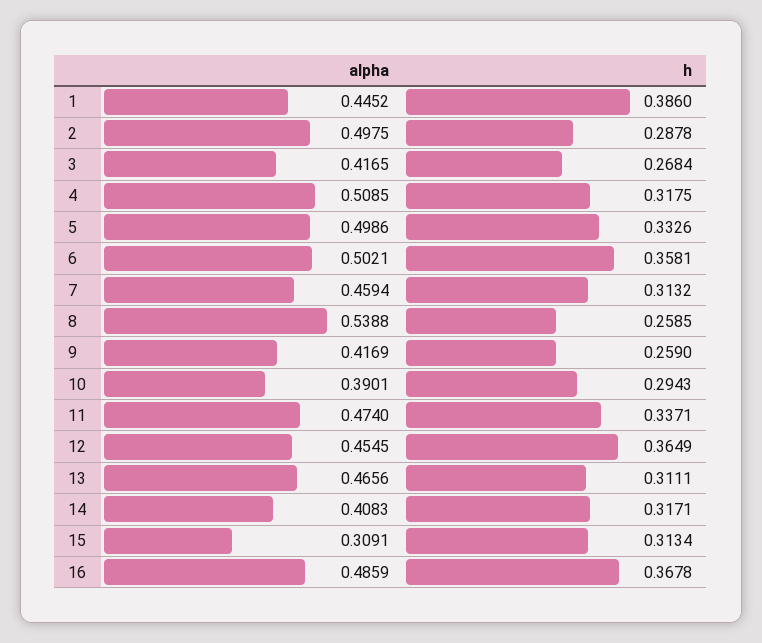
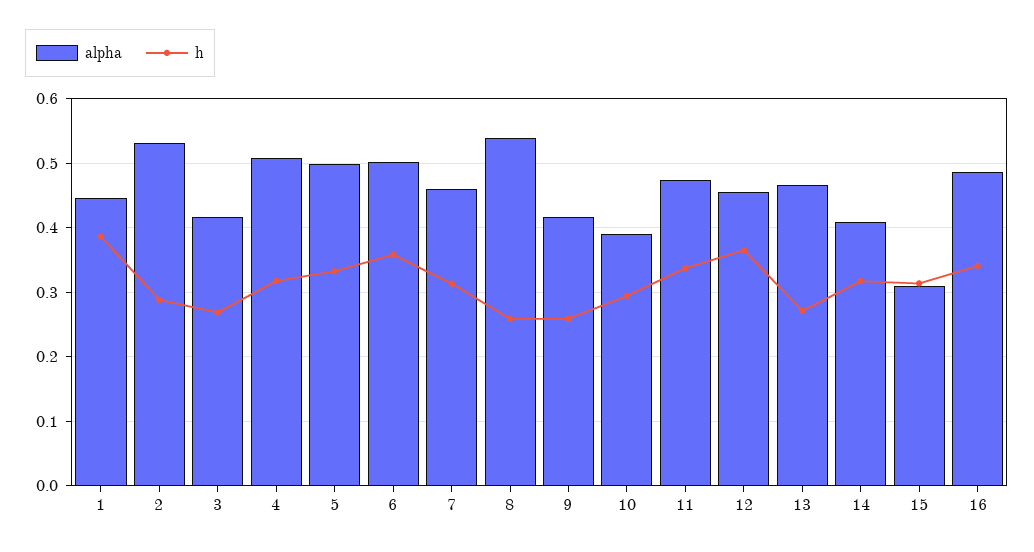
  {
    "alpha": {
      "1": 0.4452,
-     "2": 0.4975,
+     "2": 0.53,
      "3": 0.4165,
      "4": 0.5085,
      "5": 0.4986,
      "6": 0.5021,
      "7": 0.4594,
      "8": 0.5388,
      "9": 0.4169,
      "10": 0.3901,
      "11": 0.474,
      "12": 0.4545,
      "13": 0.4656,
      "14": 0.4083,
      "15": 0.3091,
      "16": 0.4859
    },
    "h": {
      "1": 0.386,
      "2": 0.2878,
      "3": 0.2684,
      "4": 0.3175,
      "5": 0.3326,
      "6": 0.3581,
      "7": 0.3132,
      "8": 0.2585,
      "9": 0.259,
      "10": 0.2943,
      "11": 0.3371,
      "12": 0.3649,
-     "13": 0.3111,
+     "13": 0.27,
      "14": 0.3171,
      "15": 0.3134,
-     "16": 0.3678
+     "16": 0.34
    }
  }

